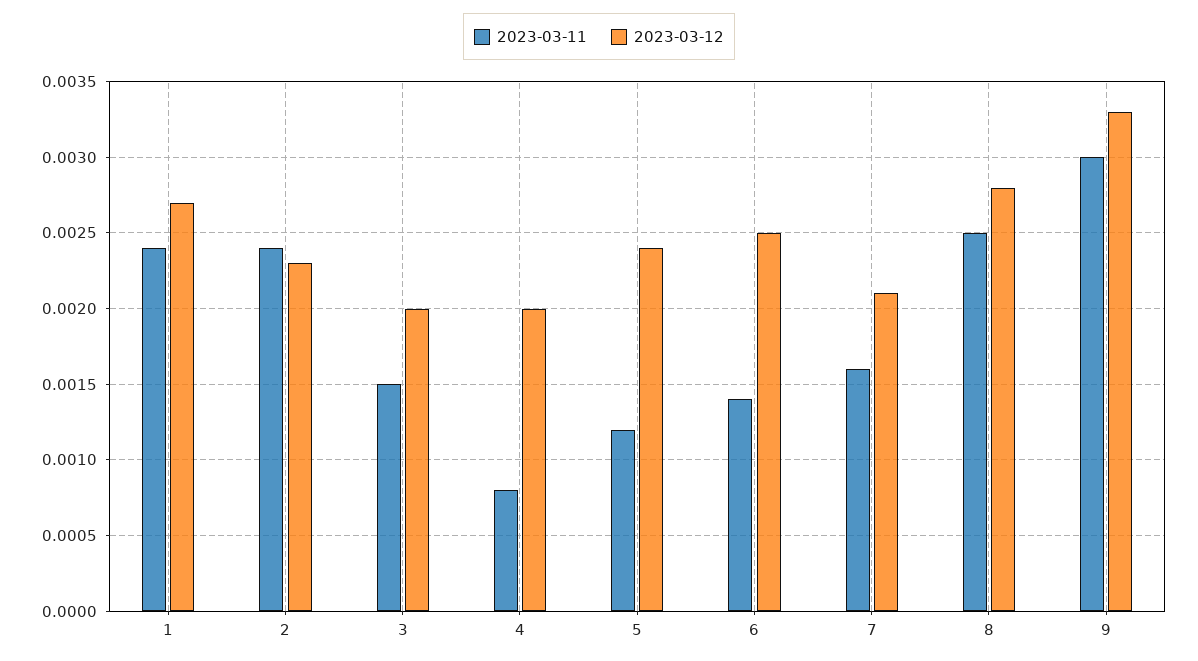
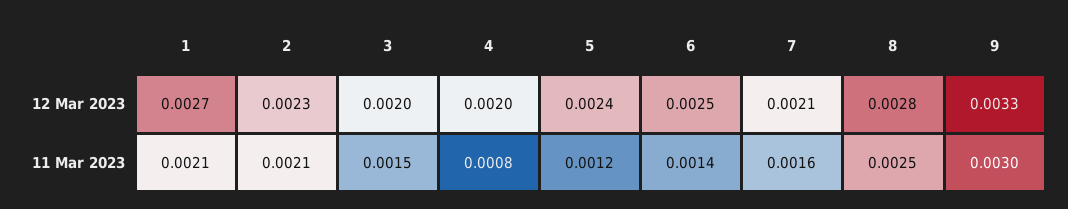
  {
    "2023-03-11": {
-     "1": 0.0024,
+     "1": 0.0021,
-     "2": 0.0024,
+     "2": 0.0021,
      "3": 0.0015,
      "4": 0.0008,
      "5": 0.0012,
      "6": 0.0014,
      "7": 0.0016,
      "8": 0.0025,
      "9": 0.003
    },
    "2023-03-12": {
      "1": 0.0027,
      "2": 0.0023,
      "3": 0.002,
      "4": 0.002,
      "5": 0.0024,
      "6": 0.0025,
      "7": 0.0021,
      "8": 0.0028,
      "9": 0.0033
    }
  }

